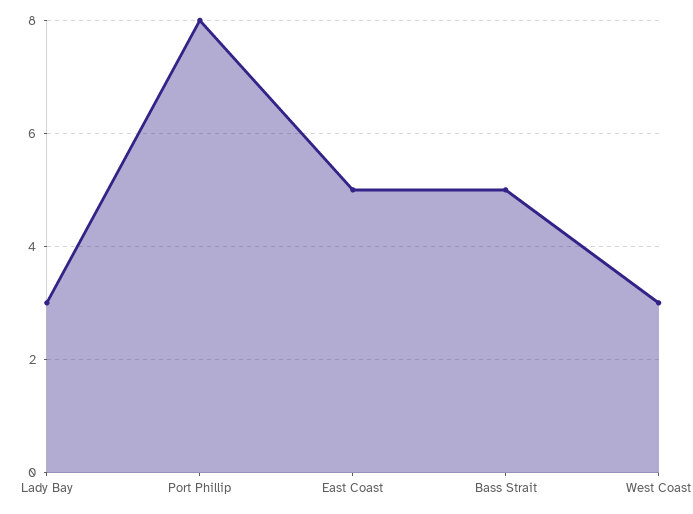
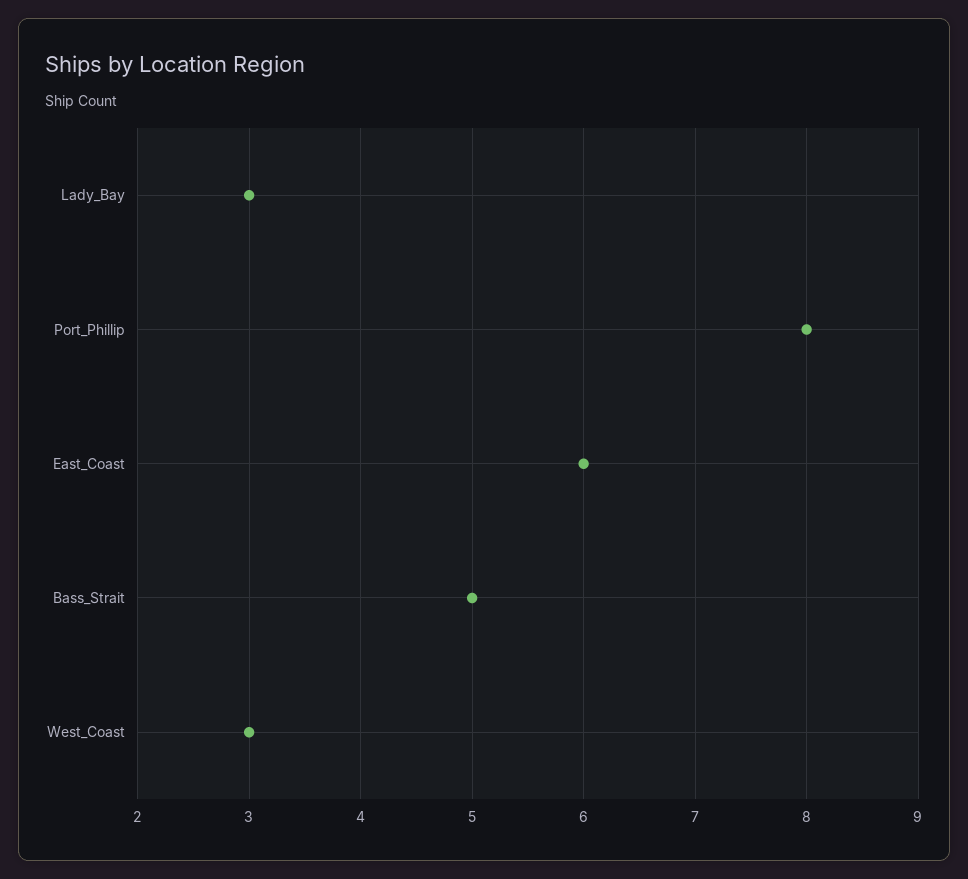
  {
    "Lady Bay": 3,
    "Port Phillip": 8,
-   "East Coast": 5,
+   "East Coast": 6,
    "Bass Strait": 5,
    "West Coast": 3
  }

